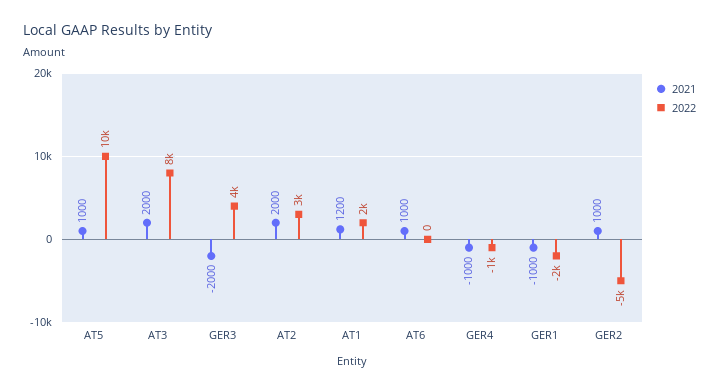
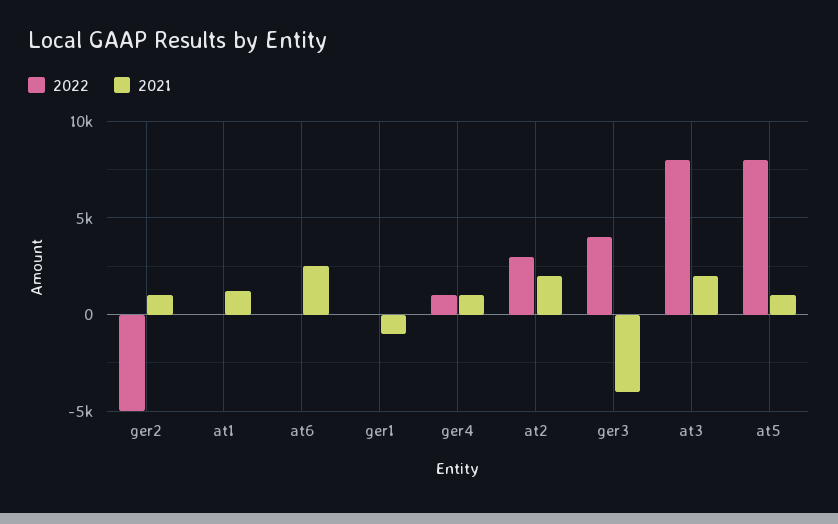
  {
    "2021": {
      "AT5": 1000,
      "AT3": 2000,
-     "GER3": -2000,
+     "GER3": -4000,
      "AT2": 2000,
      "AT1": 1200,
-     "AT6": 1000,
+     "AT6": 2500,
-     "GER4": -1000,
+     "GER4": 1000,
      "GER1": -1000,
      "GER2": 1000
    },
    "2022": {
-     "AT5": 10000,
+     "AT5": 8000,
      "AT3": 8000,
      "GER3": 4000,
      "AT2": 3000,
-     "AT1": 2000,
+     "AT1": 0,
      "AT6": 0,
-     "GER4": -1000,
+     "GER4": 1000,
-     "GER1": -2000,
+     "GER1": 0,
      "GER2": -5000
    }
  }

